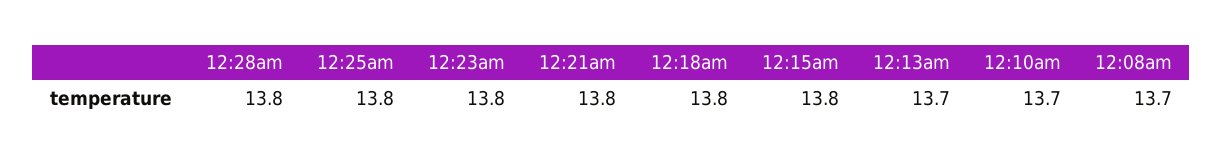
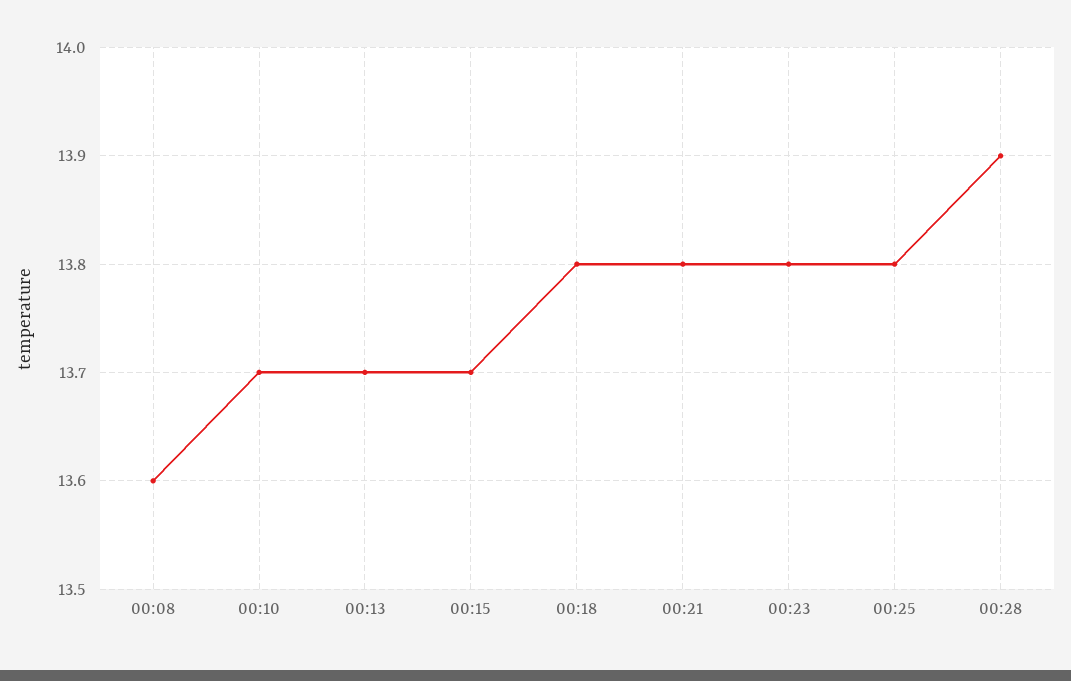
  {
-   "12:28am": 13.8,
+   "12:28am": 13.9,
    "12:25am": 13.8,
    "12:23am": 13.8,
    "12:21am": 13.8,
    "12:18am": 13.8,
-   "12:15am": 13.8,
+   "12:15am": 13.7,
    "12:13am": 13.7,
    "12:10am": 13.7,
-   "12:08am": 13.7
+   "12:08am": 13.6
  }

